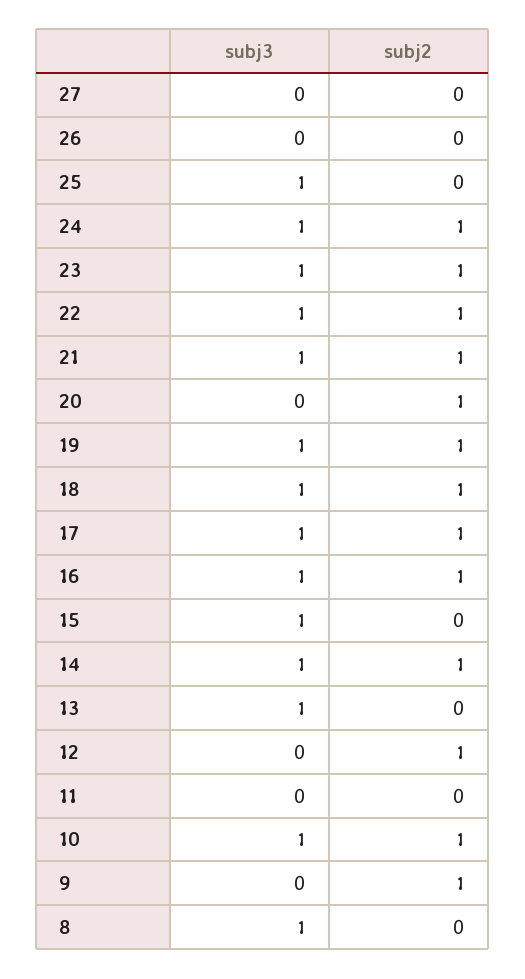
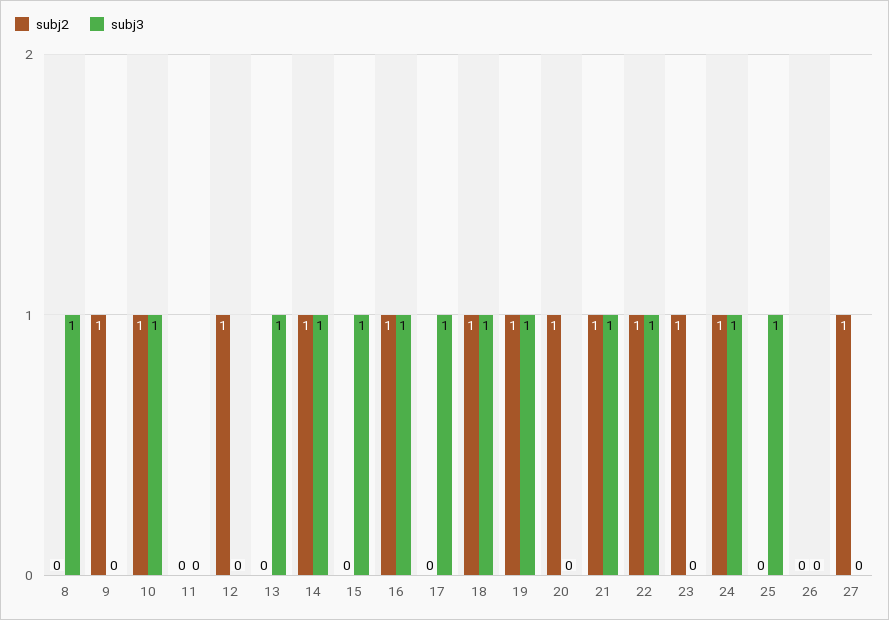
  {
    "subj3": {
      "27": 0,
      "26": 0,
      "25": 1,
      "24": 1,
-     "23": 1,
+     "23": 0,
      "22": 1,
      "21": 1,
      "20": 0,
      "19": 1,
      "18": 1,
      "17": 1,
      "16": 1,
      "15": 1,
      "14": 1,
      "13": 1,
      "12": 0,
      "11": 0,
      "10": 1,
      "9": 0,
      "8": 1
    },
    "subj2": {
-     "27": 0,
+     "27": 1,
      "26": 0,
      "25": 0,
      "24": 1,
      "23": 1,
      "22": 1,
      "21": 1,
      "20": 1,
      "19": 1,
      "18": 1,
-     "17": 1,
+     "17": 0,
      "16": 1,
      "15": 0,
      "14": 1,
      "13": 0,
      "12": 1,
      "11": 0,
      "10": 1,
      "9": 1,
      "8": 0
    }
  }

